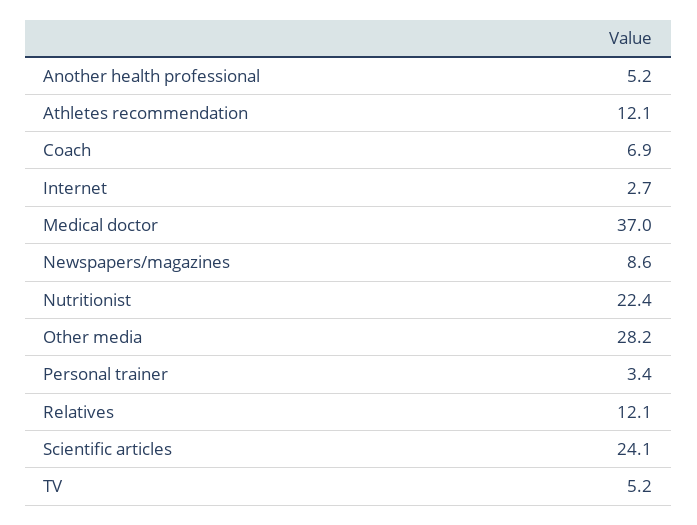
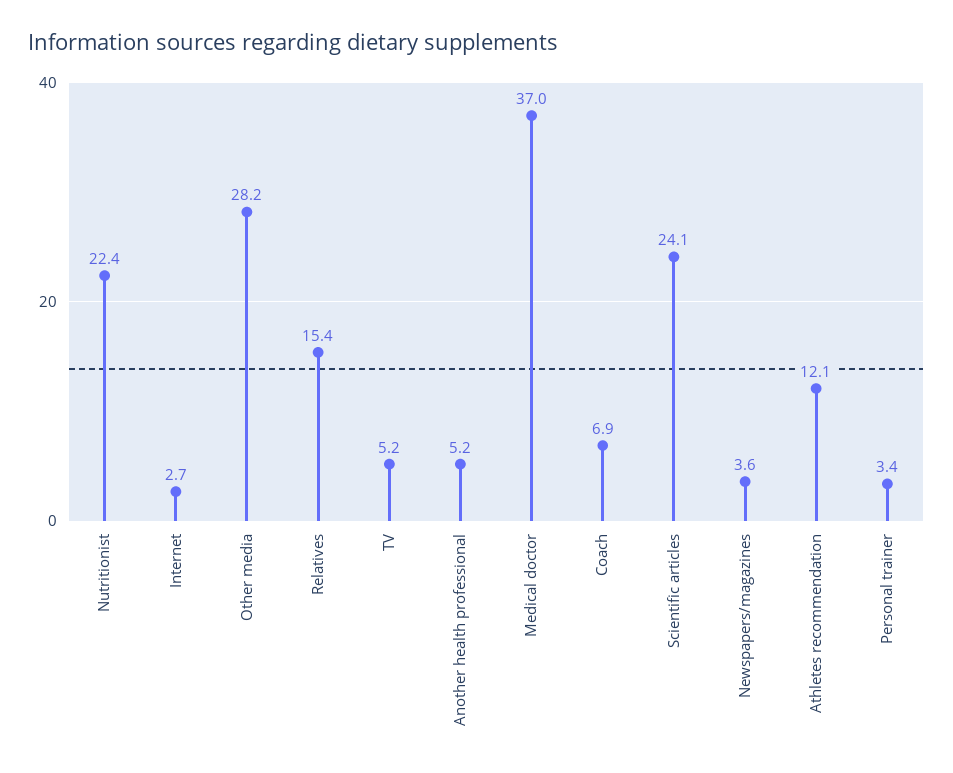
  {
    "Another health professional": 5.2,
    "Athletes recommendation": 12.1,
    "Coach": 6.9,
    "Internet": 2.7,
    "Medical doctor": 37,
-   "Newspapers/magazines": 8.6,
+   "Newspapers/magazines": 3.6,
    "Nutritionist": 22.4,
    "Other media": 28.2,
    "Personal trainer": 3.4,
-   "Relatives": 12.1,
+   "Relatives": 15.4,
    "Scientific articles": 24.1,
    "TV": 5.2
  }

